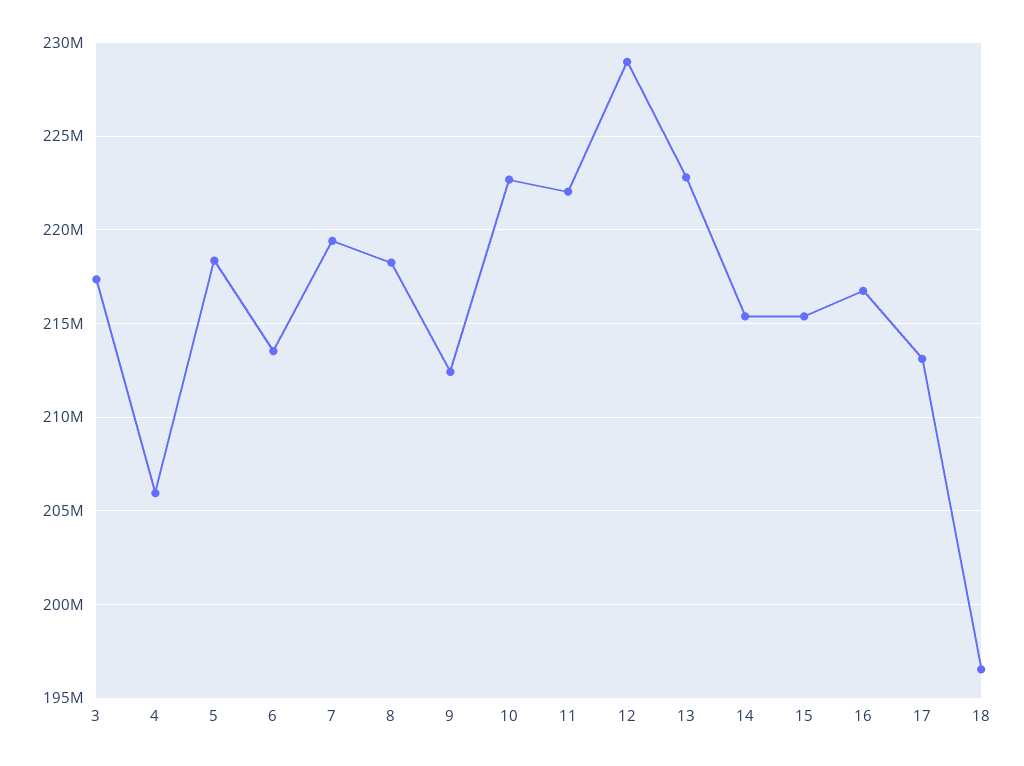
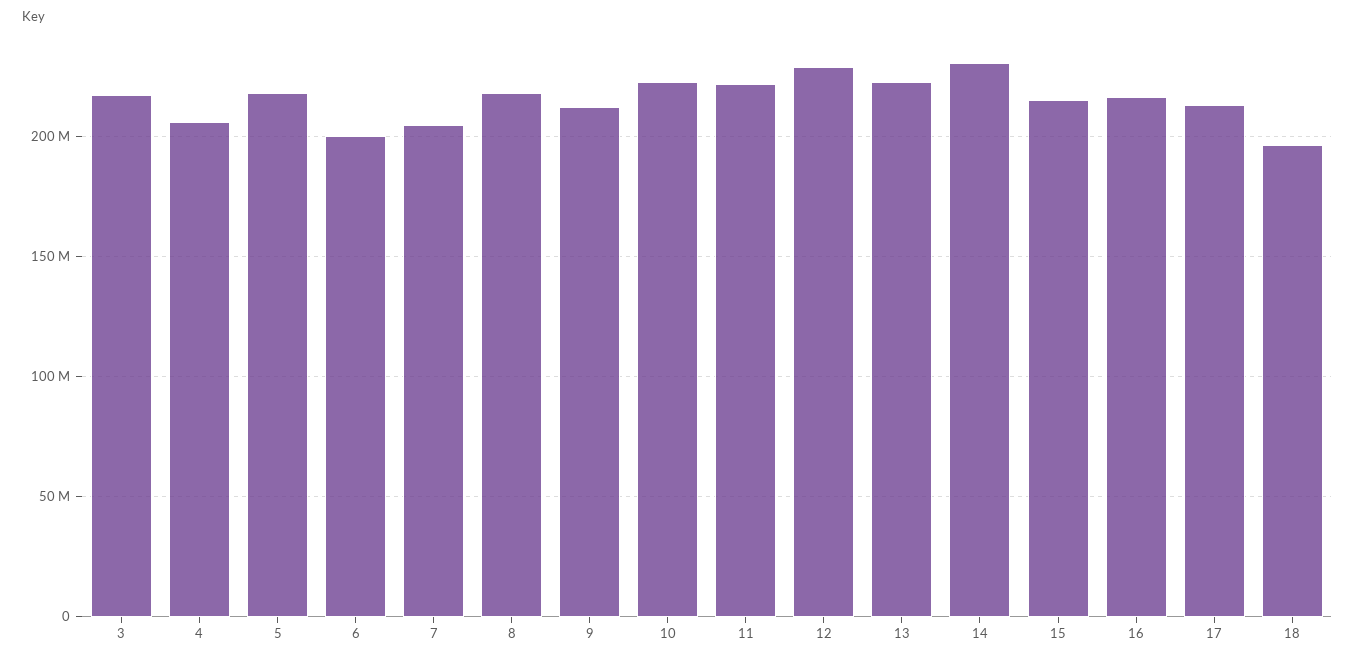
  {
    "3": 217500000,
    "4": 206000000,
    "5": 218500000,
-   "6": 213500000,
+   "6": 200000000,
-   "7": 219500000,
+   "7": 205000000,
    "8": 218000000,
    "9": 212500000,
    "10": 222500000,
    "11": 222000000,
    "12": 229000000,
    "13": 223000000,
-   "14": 215500000,
+   "14": 230000000,
    "15": 215500000,
    "16": 216500000,
    "17": 213000000,
    "18": 196500000
  }

